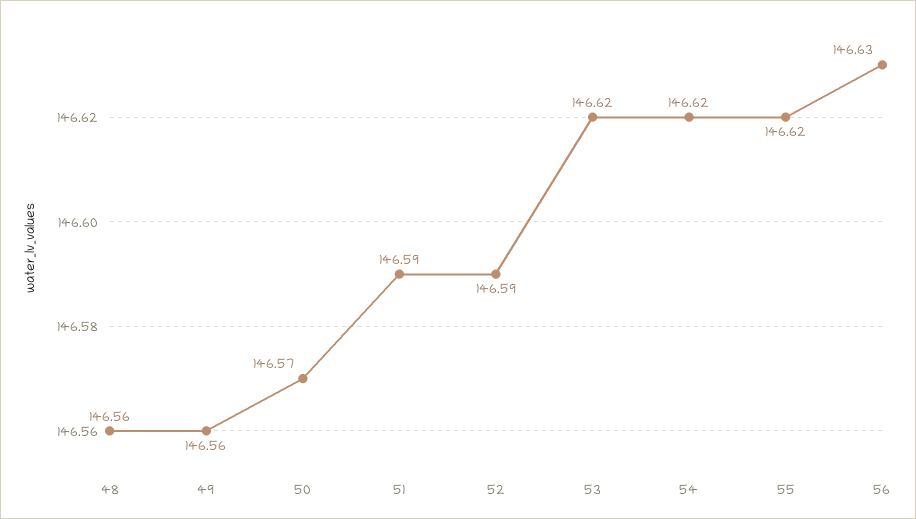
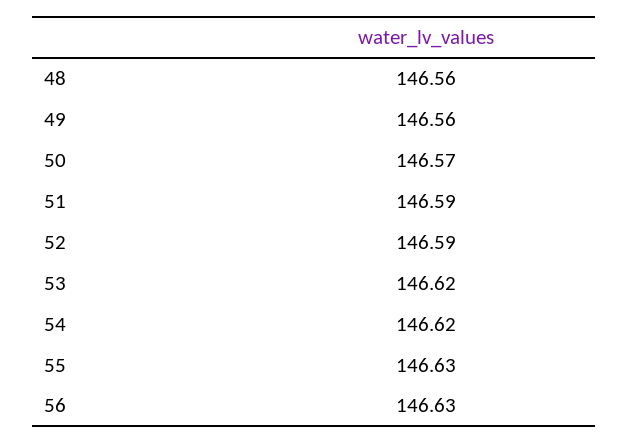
  {
    "48": 146.56,
    "49": 146.56,
    "50": 146.57,
    "51": 146.59,
    "52": 146.59,
    "53": 146.62,
    "54": 146.62,
-   "55": 146.62,
+   "55": 146.63,
    "56": 146.63
  }

